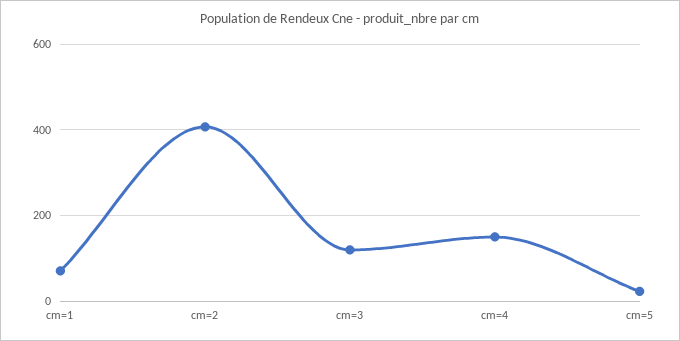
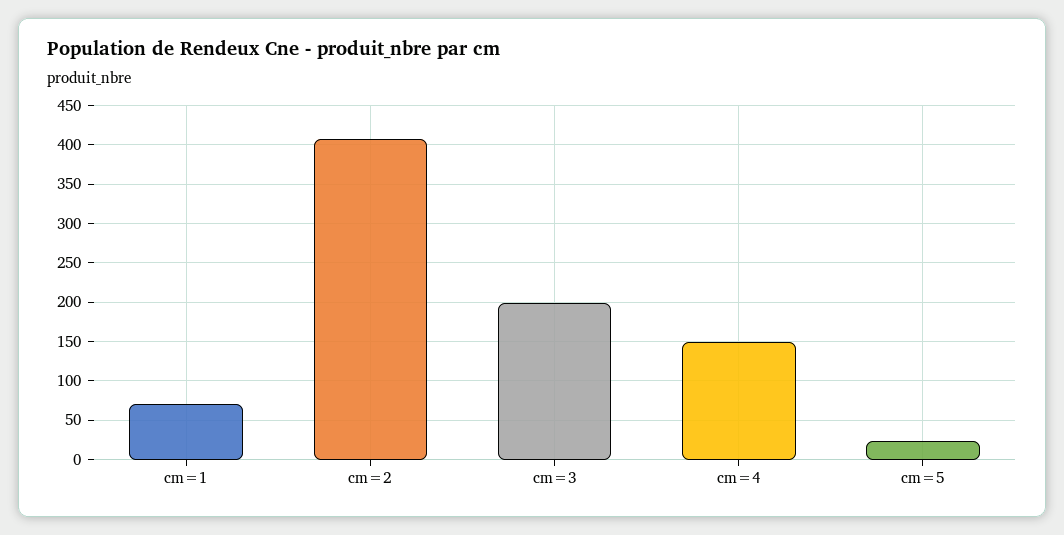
  {
    "cm=1": 70,
    "cm=2": 410,
-   "cm=3": 120,
+   "cm=3": 200,
    "cm=4": 150,
    "cm=5": 20
  }

